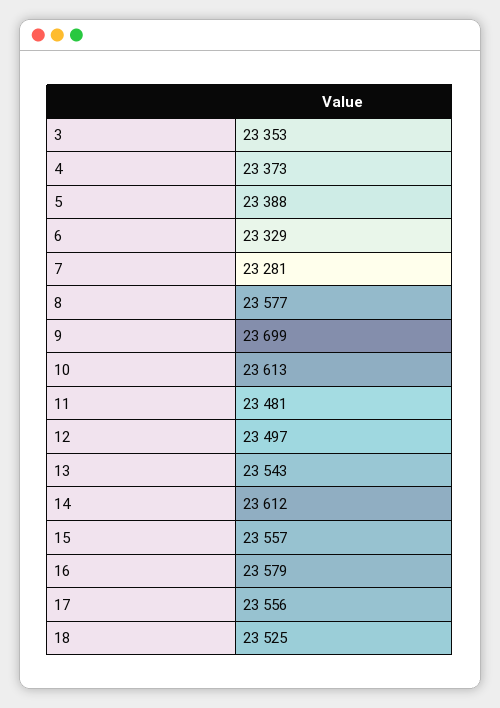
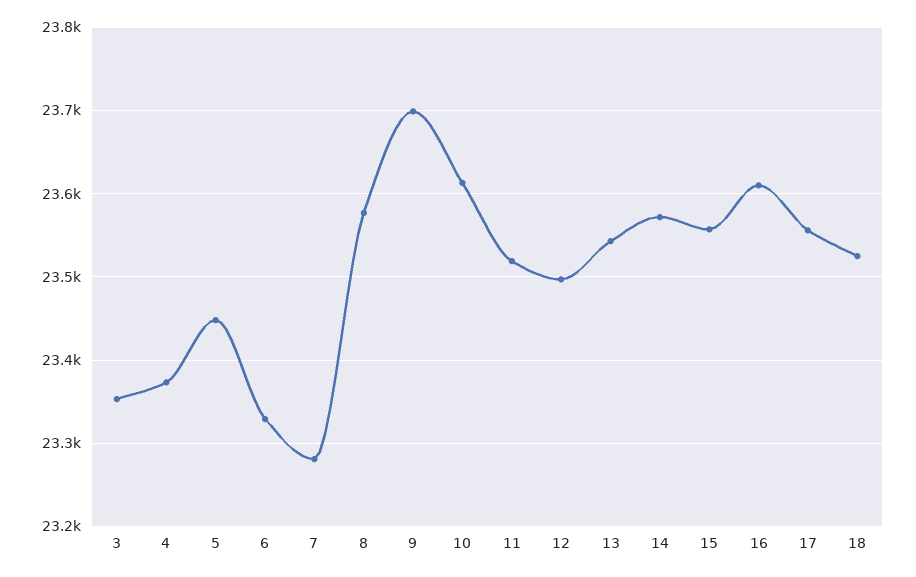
  {
    "3": 23353,
    "4": 23373,
-   "5": 23388,
+   "5": 23450,
    "6": 23329,
    "7": 23281,
    "8": 23577,
    "9": 23699,
    "10": 23613,
-   "11": 23481,
+   "11": 23520,
    "12": 23497,
    "13": 23543,
-   "14": 23612,
+   "14": 23570,
    "15": 23557,
-   "16": 23579,
+   "16": 23610,
    "17": 23556,
    "18": 23525
  }

